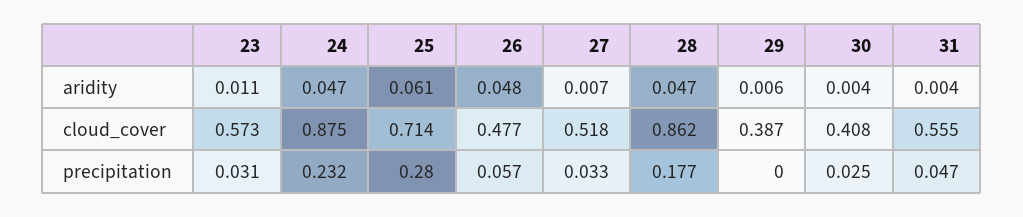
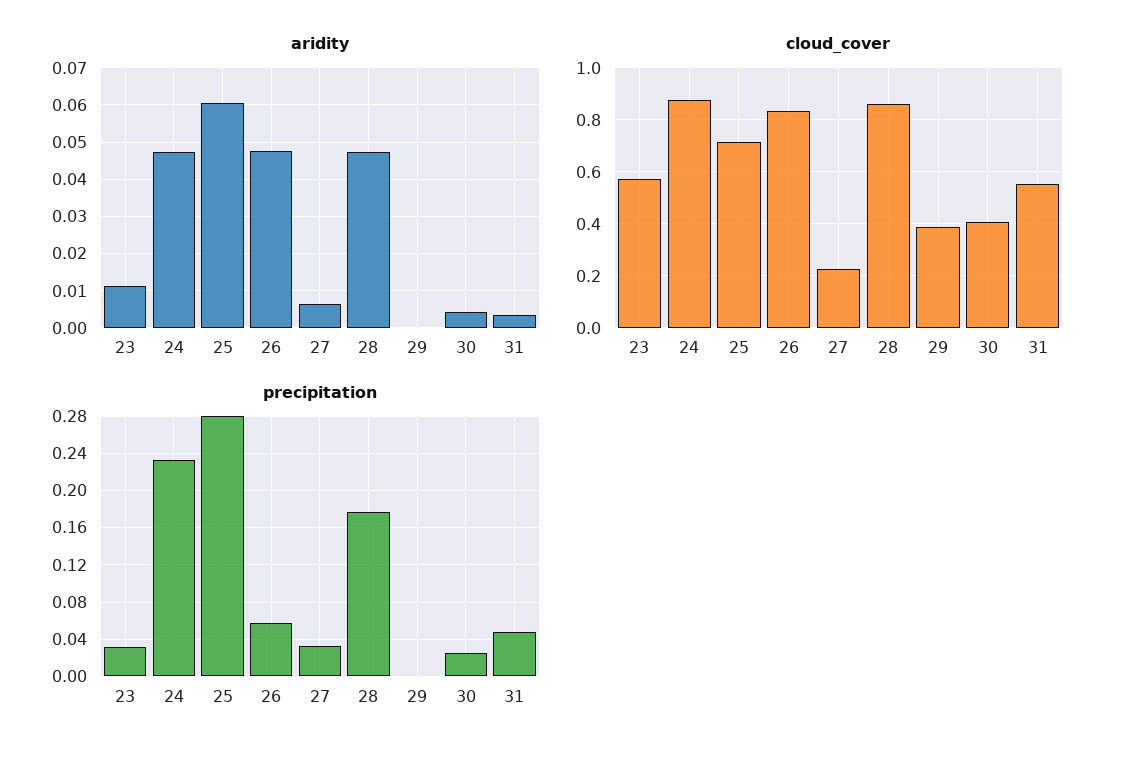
  {
    "aridity": {
      "23": 0.011,
      "24": 0.047,
      "25": 0.061,
      "26": 0.048,
      "27": 0.007,
      "28": 0.047,
-     "29": 0.006,
+     "29": 0,
      "30": 0.004,
      "31": 0.004
    },
    "cloud_cover": {
      "23": 0.573,
      "24": 0.875,
      "25": 0.714,
-     "26": 0.477,
+     "26": 0.825,
-     "27": 0.518,
+     "27": 0.225,
      "28": 0.862,
      "29": 0.387,
      "30": 0.408,
      "31": 0.555
    },
    "precipitation": {
      "23": 0.031,
      "24": 0.232,
      "25": 0.28,
      "26": 0.057,
      "27": 0.033,
      "28": 0.177,
      "29": 0,
      "30": 0.025,
      "31": 0.047
    }
  }

